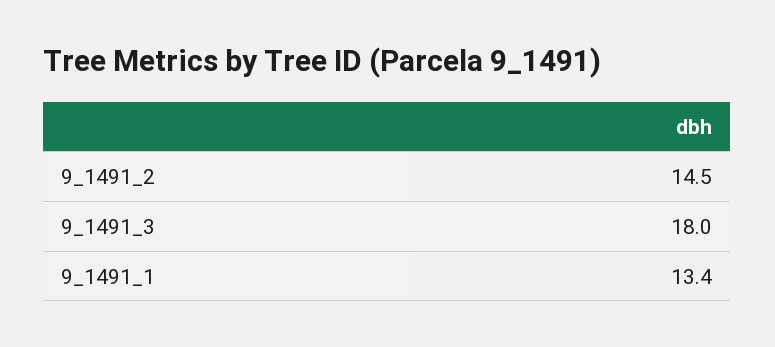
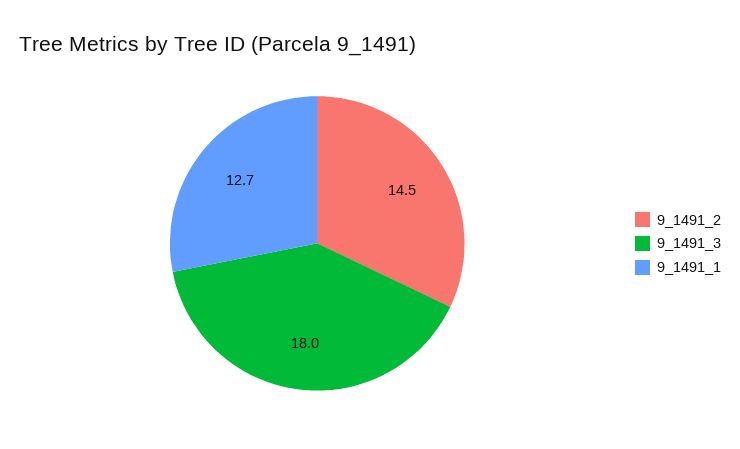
  {
    "9_1491_2": 14.5,
    "9_1491_3": 18,
-   "9_1491_1": 13.4
+   "9_1491_1": 12.7
  }

